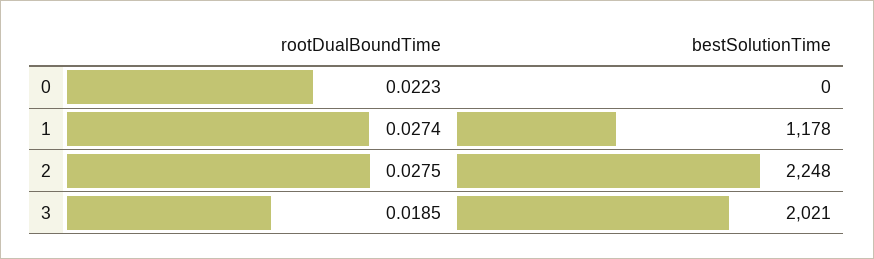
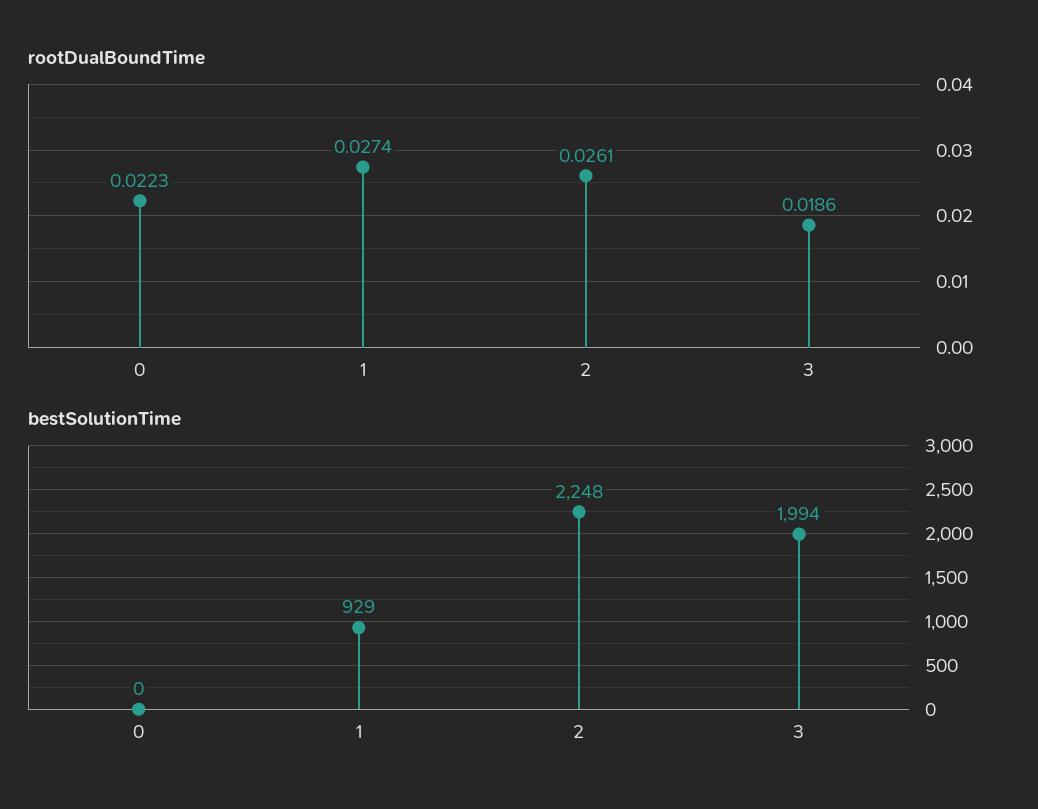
  {
    "rootDualBoundTime": {
      "0": 0.0223,
      "1": 0.0274,
-     "2": 0.0275,
+     "2": 0.0261,
-     "3": 0.0185
+     "3": 0.0186
    },
    "bestSolutionTime": {
      "0": 0,
-     "1": 1178,
+     "1": 929,
      "2": 2248,
-     "3": 2021
+     "3": 1994
    }
  }

